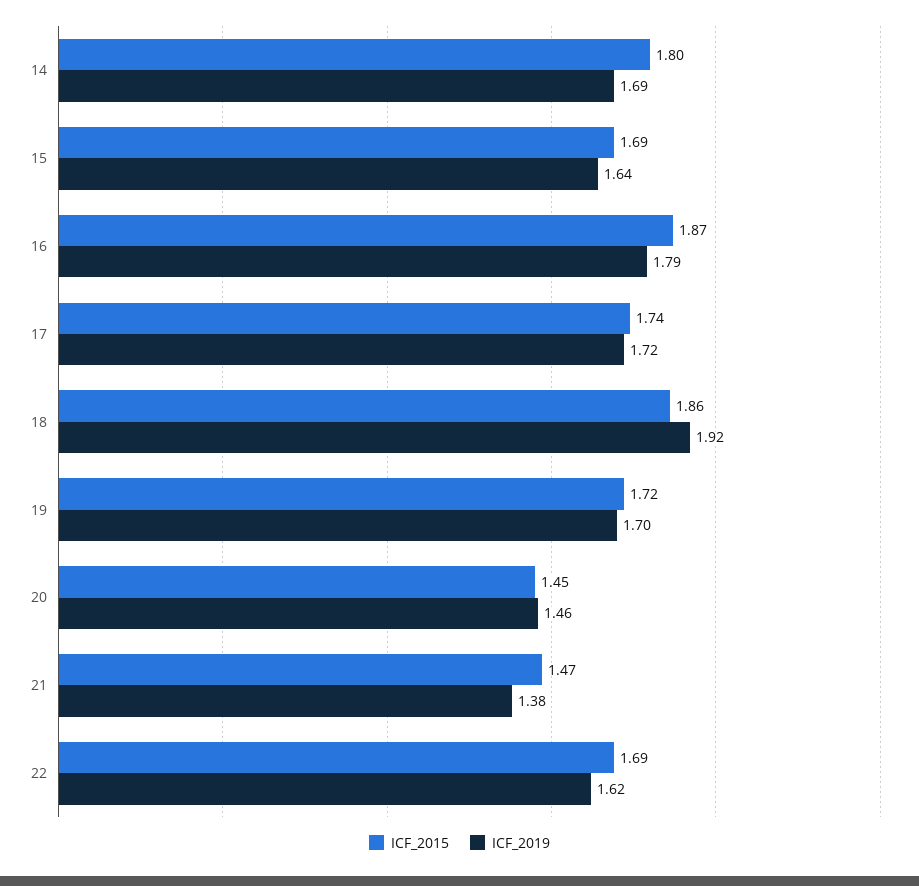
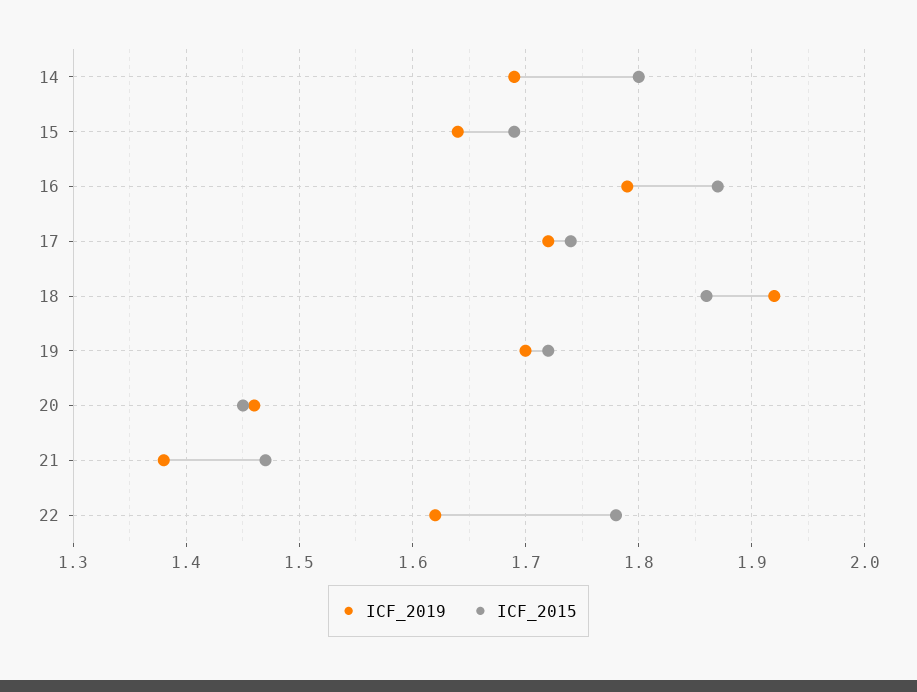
  {
    "ICF_2015": {
      "14": 1.8,
      "15": 1.69,
      "16": 1.87,
      "17": 1.74,
      "18": 1.86,
      "19": 1.72,
      "20": 1.45,
      "21": 1.47,
-     "22": 1.69
+     "22": 1.78
    },
    "ICF_2019": {
      "14": 1.69,
      "15": 1.64,
      "16": 1.79,
      "17": 1.72,
      "18": 1.92,
      "19": 1.7,
      "20": 1.46,
      "21": 1.38,
      "22": 1.62
    }
  }

